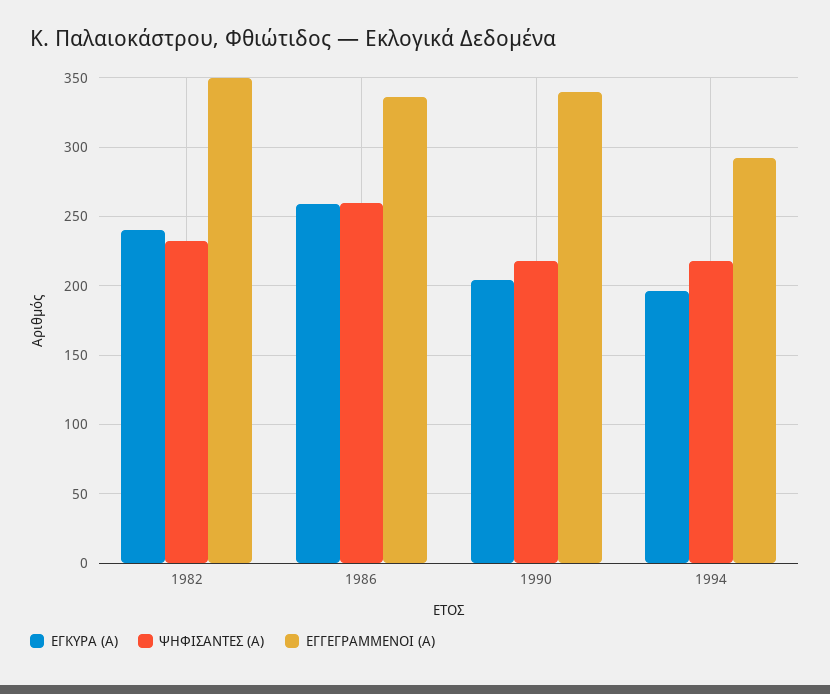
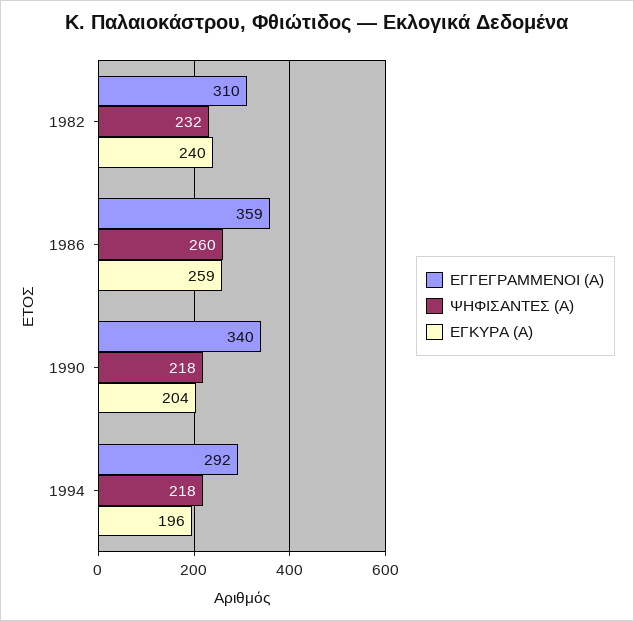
  {
    "ΕΓΚΥΡΑ (Α)": {
      "1982": 240,
      "1986": 259,
      "1990": 204,
      "1994": 196
    },
    "ΨΗΦΙΣΑΝΤΕΣ (Α)": {
      "1982": 232,
      "1986": 260,
      "1990": 218,
      "1994": 218
    },
    "ΕΓΓΕΓΡΑΜΜΕΝΟΙ (Α)": {
-     "1982": 350,
+     "1982": 310,
-     "1986": 335,
+     "1986": 359,
      "1990": 340,
      "1994": 292
    }
  }

